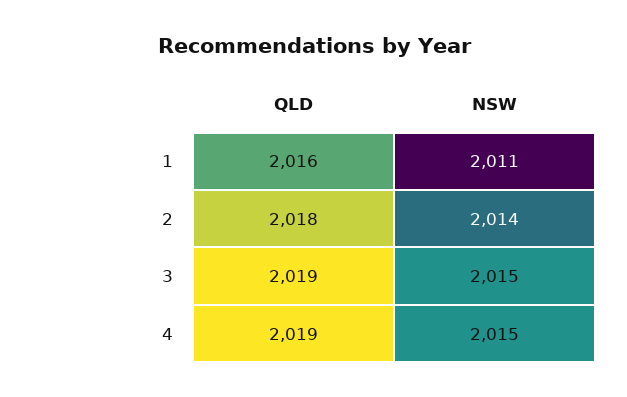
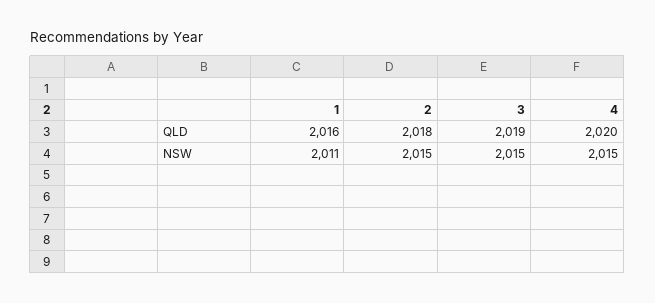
  {
    "QLD": {
      "1": 2016,
      "2": 2018,
      "3": 2019,
-     "4": 2019
+     "4": 2020
    },
    "NSW": {
      "1": 2011,
-     "2": 2014,
+     "2": 2015,
      "3": 2015,
      "4": 2015
    }
  }

